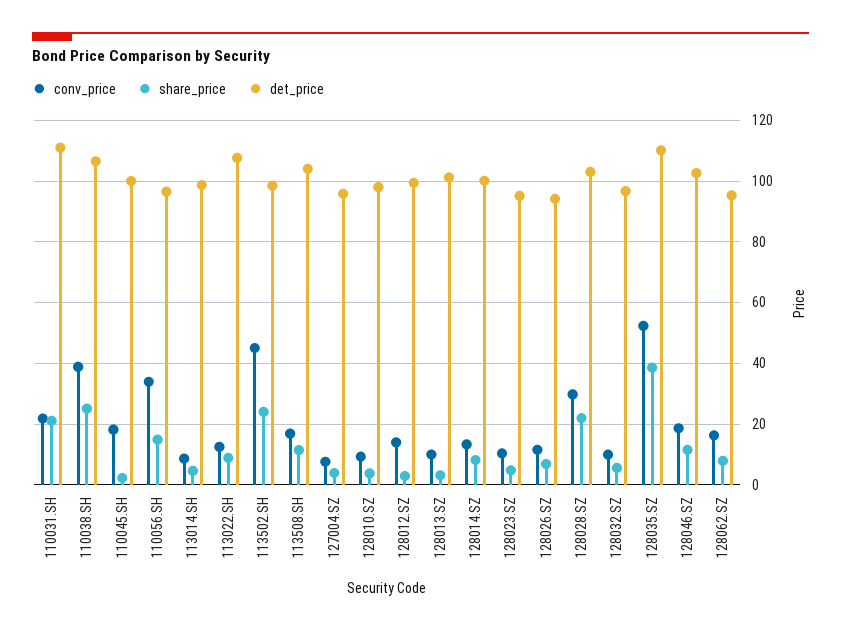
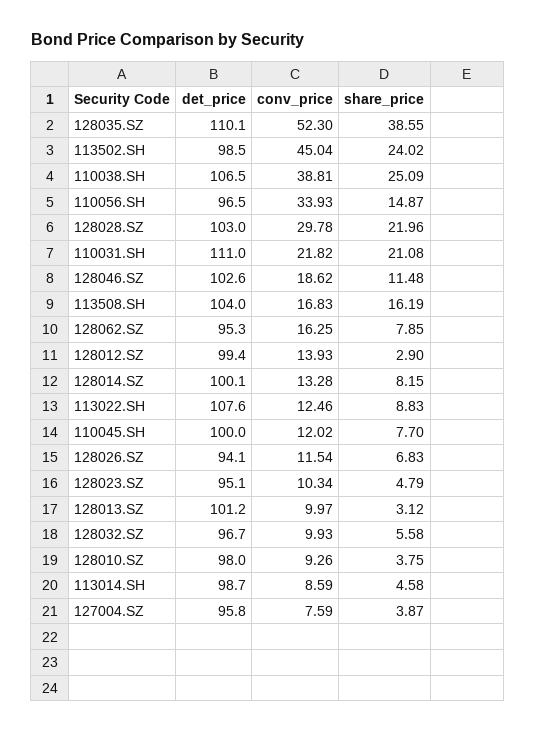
  {
    "conv_price": {
      "110031.SH": 21.82,
      "110038.SH": 38.81,
-     "110045.SH": 18,
+     "110045.SH": 12.02,
      "110056.SH": 33.93,
      "113014.SH": 8.59,
      "113022.SH": 12.46,
      "113502.SH": 45.04,
      "113508.SH": 16.83,
      "127004.SZ": 7.59,
      "128010.SZ": 9.26,
      "128012.SZ": 13.93,
      "128013.SZ": 9.97,
      "128014.SZ": 13.28,
      "128023.SZ": 10.34,
      "128026.SZ": 11.54,
      "128028.SZ": 29.78,
      "128032.SZ": 9.93,
      "128035.SZ": 52.3,
      "128046.SZ": 18.62,
      "128062.SZ": 16.25
    },
    "share_price": {
      "110031.SH": 21.08,
      "110038.SH": 25.09,
-     "110045.SH": 2,
+     "110045.SH": 7.7,
      "110056.SH": 14.87,
      "113014.SH": 4.58,
      "113022.SH": 8.83,
      "113502.SH": 24.02,
-     "113508.SH": 12,
+     "113508.SH": 16.19,
      "127004.SZ": 3.87,
      "128010.SZ": 3.75,
      "128012.SZ": 2.9,
      "128013.SZ": 3.12,
      "128014.SZ": 8.15,
      "128023.SZ": 4.79,
      "128026.SZ": 6.83,
      "128028.SZ": 21.96,
      "128032.SZ": 5.58,
      "128035.SZ": 38.55,
      "128046.SZ": 11.48,
      "128062.SZ": 7.85
    },
    "det_price": {
      "110031.SH": 111,
      "110038.SH": 106.5,
      "110045.SH": 100,
      "110056.SH": 96.5,
      "113014.SH": 98.7,
      "113022.SH": 107.6,
      "113502.SH": 98.5,
      "113508.SH": 104,
      "127004.SZ": 95.8,
      "128010.SZ": 98,
      "128012.SZ": 99.4,
      "128013.SZ": 101.2,
      "128014.SZ": 100.1,
      "128023.SZ": 95.1,
      "128026.SZ": 94.1,
      "128028.SZ": 103,
      "128032.SZ": 96.7,
      "128035.SZ": 110.1,
      "128046.SZ": 102.6,
      "128062.SZ": 95.3
    }
  }

